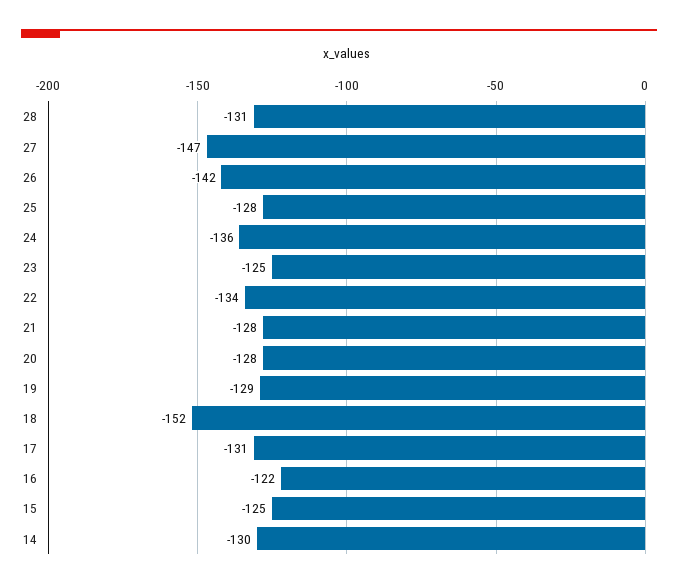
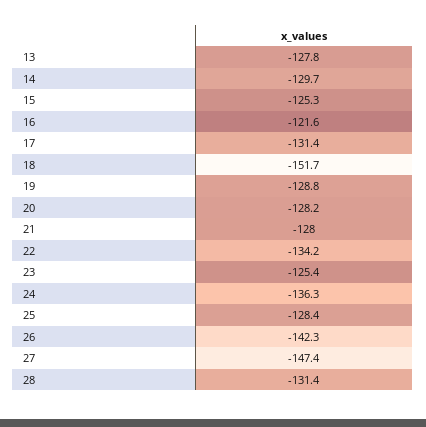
  {
    "28": -131.4,
    "27": -147.4,
    "26": -142.3,
    "25": -128.4,
    "24": -136.3,
    "23": -125.4,
    "22": -134.2,
    "21": -128,
    "20": -128.2,
    "19": -128.8,
    "18": -151.7,
    "17": -131.4,
    "16": -121.6,
    "15": -125.3,
-   "14": -129.7
+   "14": -129.7,
+   "13": -127.8
  }

